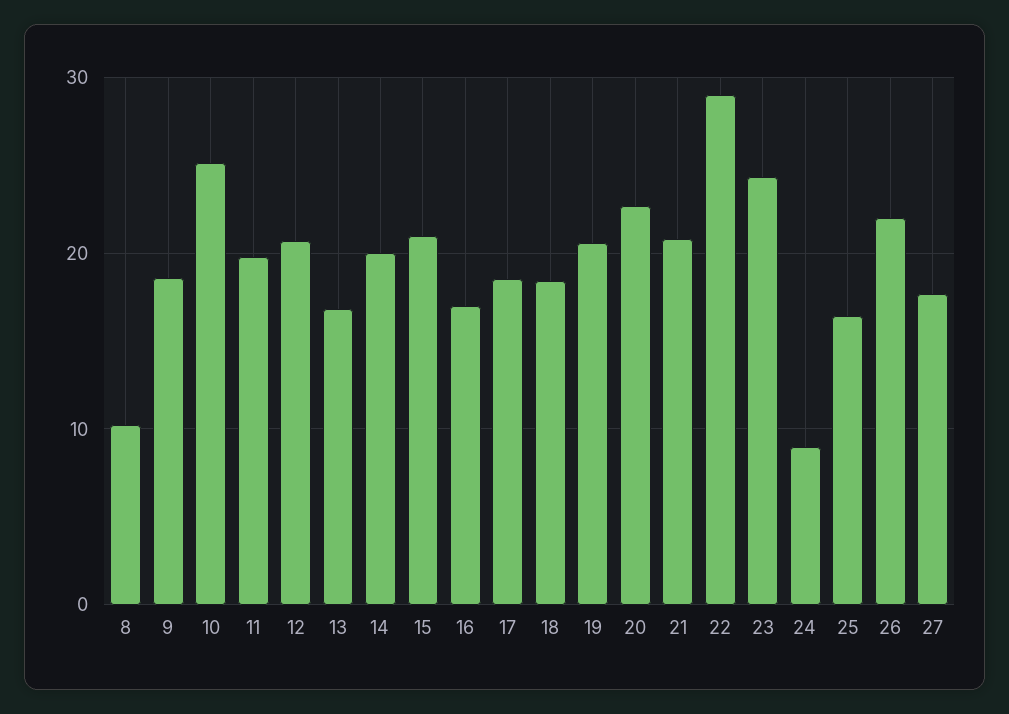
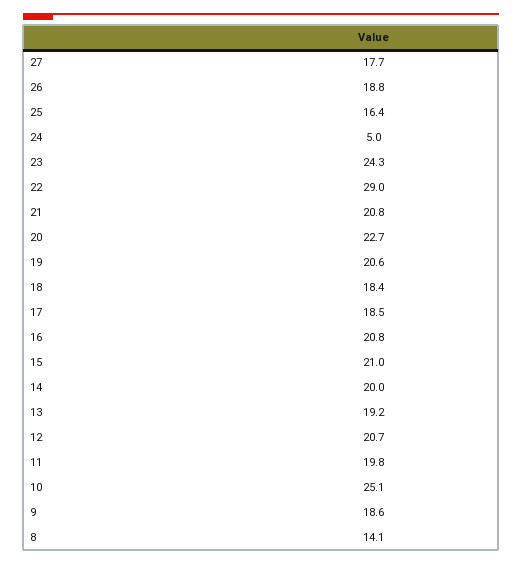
  {
-   "8": 10,
+   "8": 14.1,
    "9": 18.6,
    "10": 25.1,
    "11": 19.8,
    "12": 20.7,
-   "13": 17,
+   "13": 19.2,
    "14": 20,
    "15": 21,
-   "16": 17,
+   "16": 20.8,
    "17": 18.5,
    "18": 18.4,
    "19": 20.6,
    "20": 22.7,
    "21": 20.8,
    "22": 29,
    "23": 24.3,
-   "24": 9,
+   "24": 5,
    "25": 16.4,
-   "26": 22,
+   "26": 18.8,
    "27": 17.7
  }

